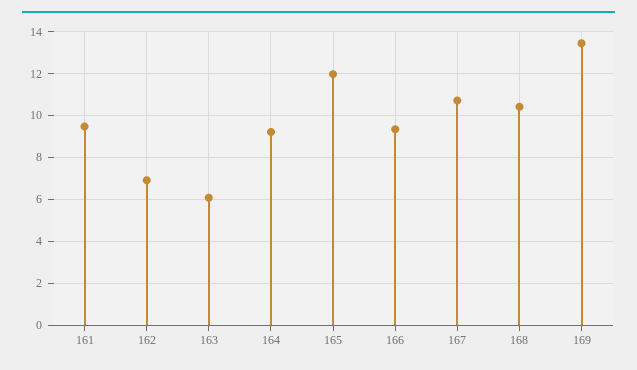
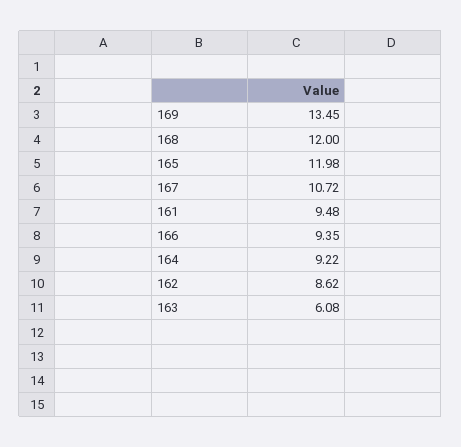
  {
    "161": 9.48,
-   "162": 7,
+   "162": 8.62,
    "163": 6.08,
    "164": 9.22,
    "165": 11.98,
    "166": 9.35,
    "167": 10.72,
-   "168": 10.5,
+   "168": 12,
    "169": 13.45
  }

